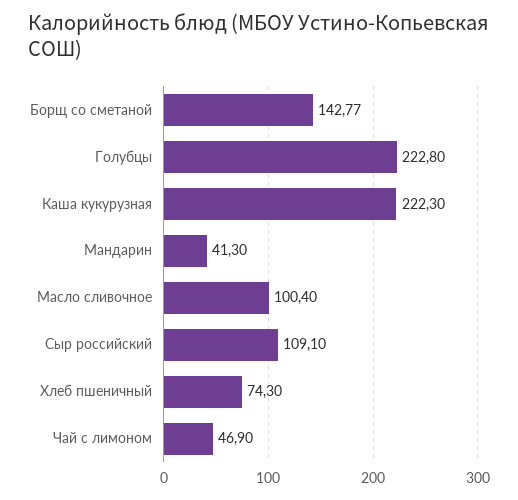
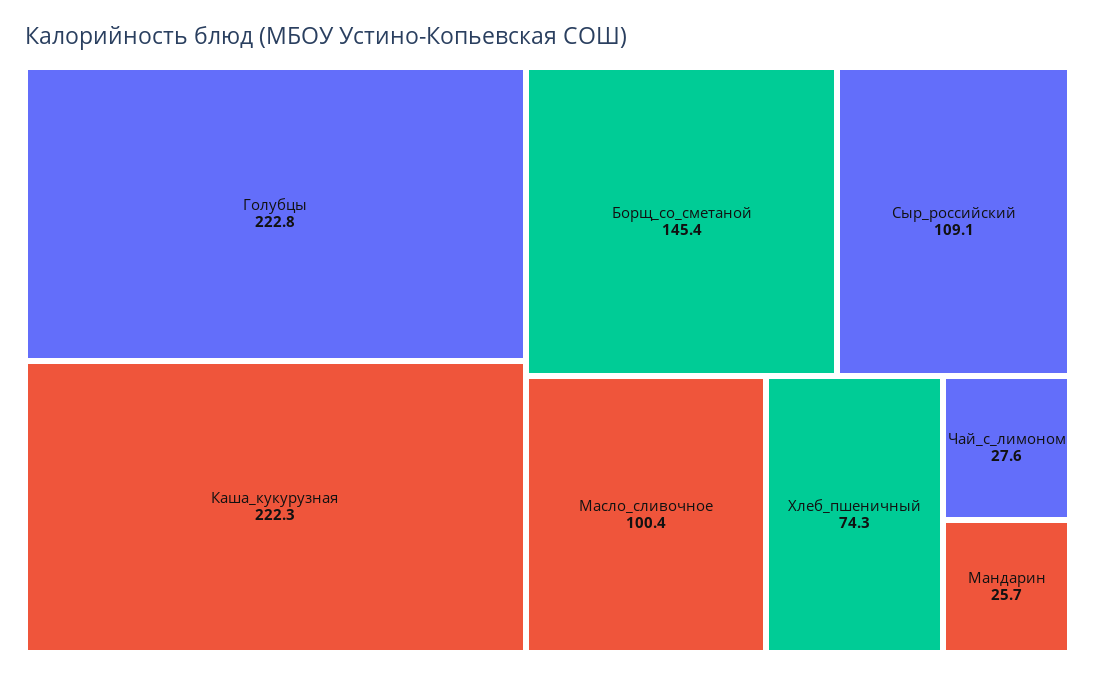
  {
-   "Борщ со сметаной": 142.77,
+   "Борщ со сметаной": 145.4,
    "Голубцы": 222.8,
    "Каша кукурузная": 222.3,
-   "Мандарин": 41.3,
+   "Мандарин": 25.7,
    "Масло сливочное": 100.4,
    "Сыр российский": 109.1,
    "Хлеб пшеничный": 74.3,
-   "Чай с лимоном": 46.9
+   "Чай с лимоном": 27.6
  }

